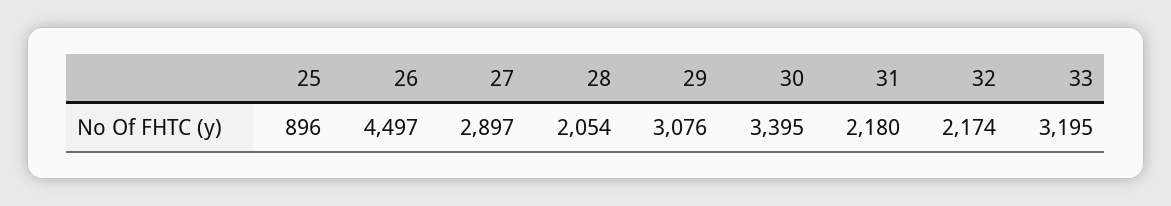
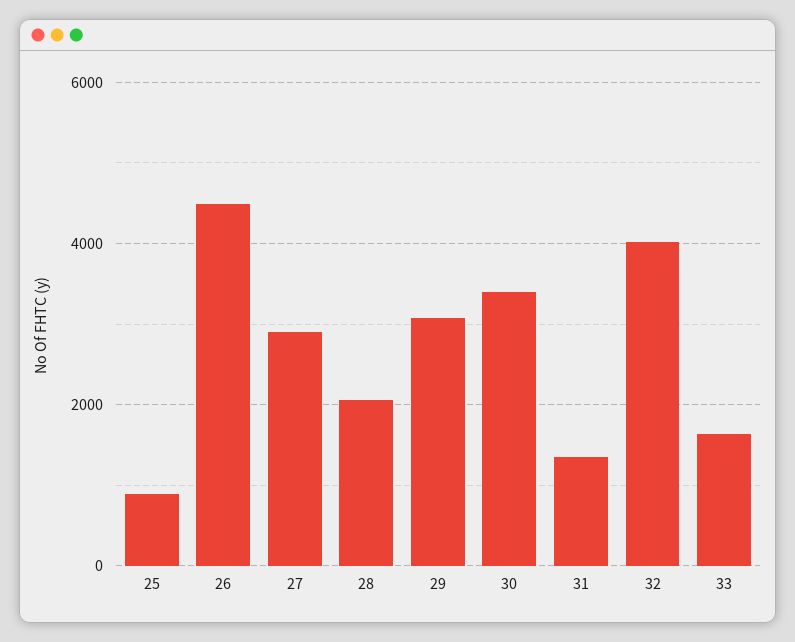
  {
    "25": 896,
    "26": 4497,
    "27": 2897,
    "28": 2054,
    "29": 3076,
    "30": 3395,
-   "31": 2180,
+   "31": 1400,
-   "32": 2174,
+   "32": 4000,
-   "33": 3195
+   "33": 1600
  }

